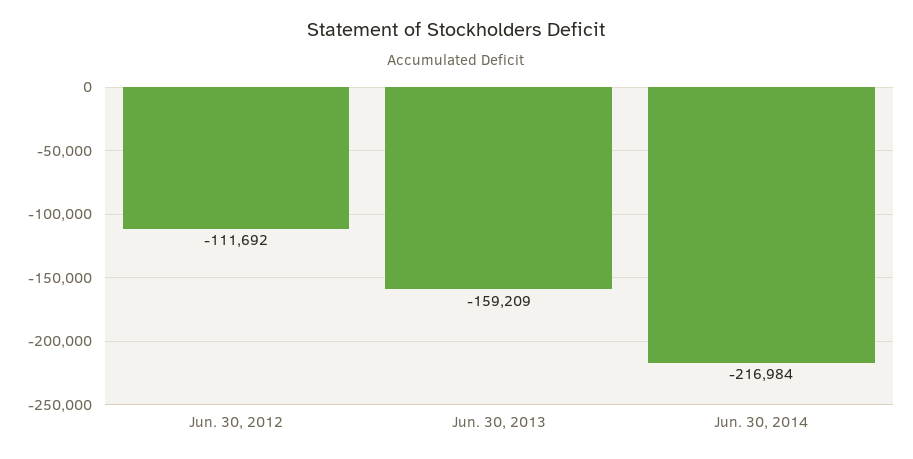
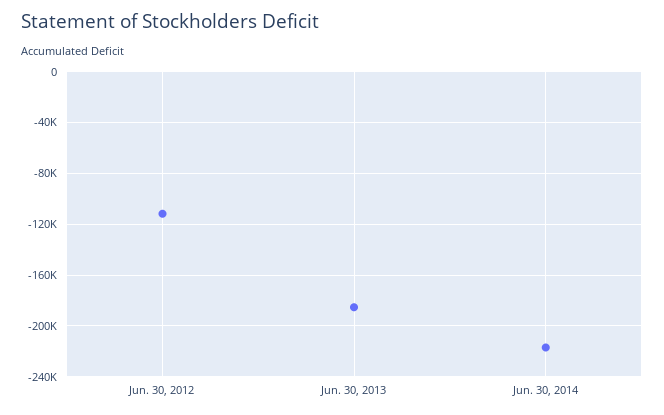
  {
    "Jun. 30, 2012": -111692,
-   "Jun. 30, 2013": -159209,
+   "Jun. 30, 2013": -185000,
    "Jun. 30, 2014": -216984
  }

